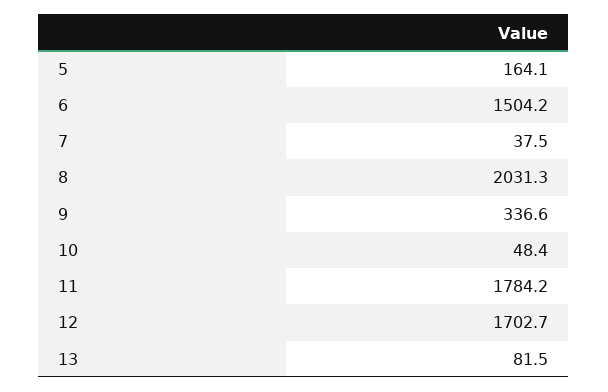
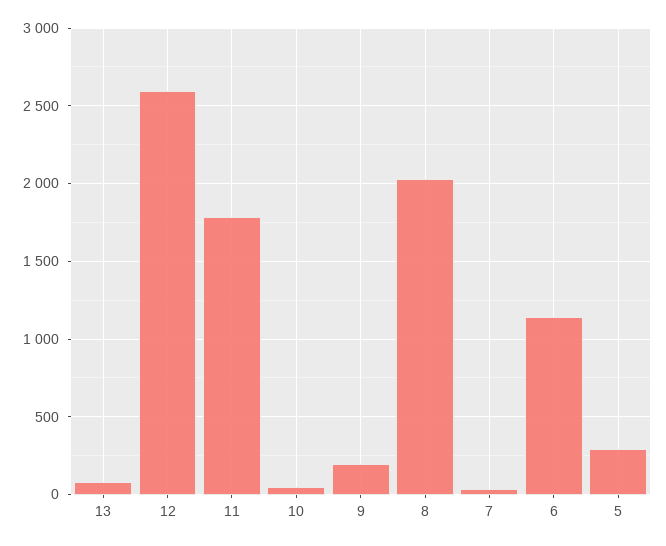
  {
-   "5": 164.1,
+   "5": 300,
-   "6": 1504.2,
+   "6": 1150,
    "7": 37.5,
    "8": 2031.3,
-   "9": 336.6,
+   "9": 200,
    "10": 48.4,
    "11": 1784.2,
-   "12": 1702.7,
+   "12": 2600,
    "13": 81.5
  }

